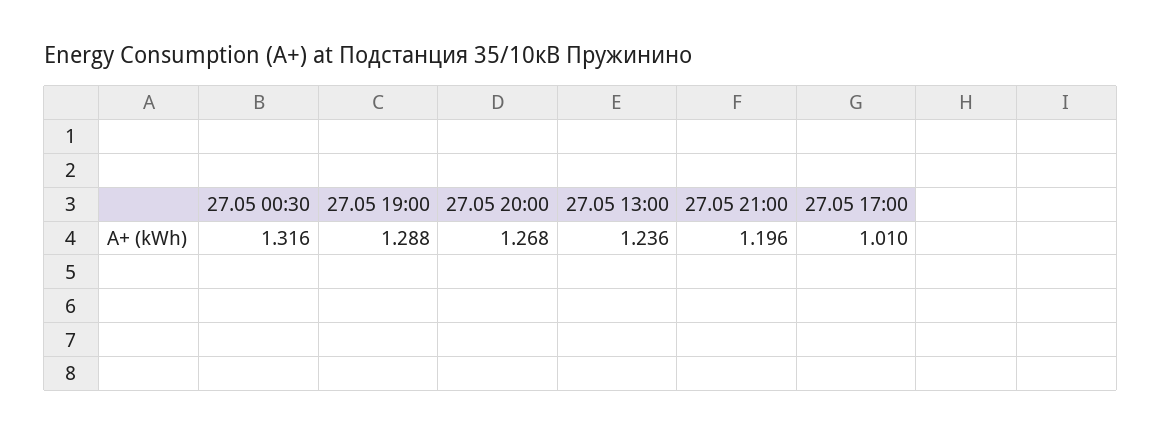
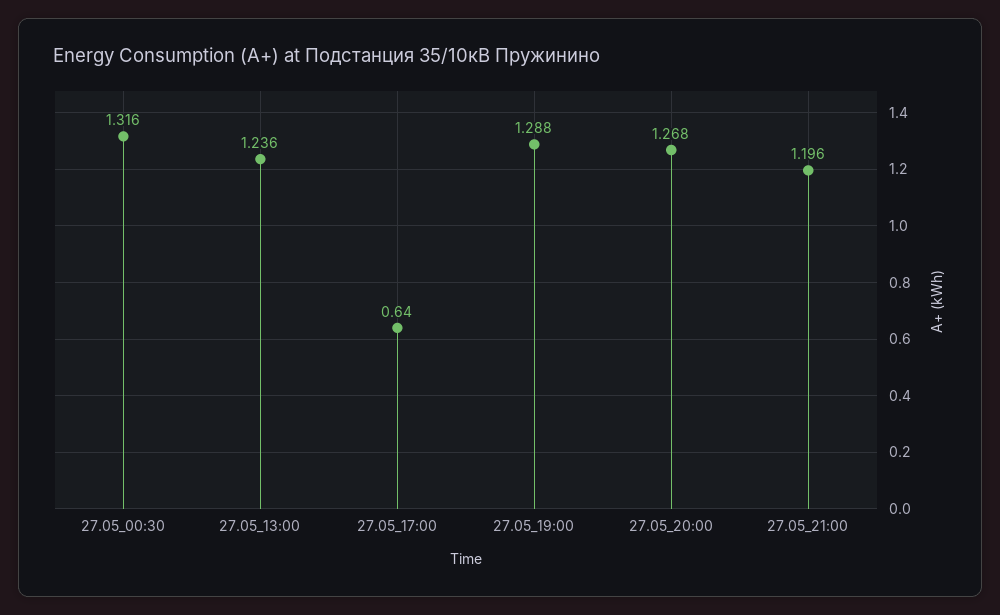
  {
    "27.05 00:30": 1.316,
    "27.05 19:00": 1.288,
    "27.05 20:00": 1.268,
    "27.05 13:00": 1.236,
    "27.05 21:00": 1.196,
-   "27.05 17:00": 1.01
+   "27.05 17:00": 0.64
  }

